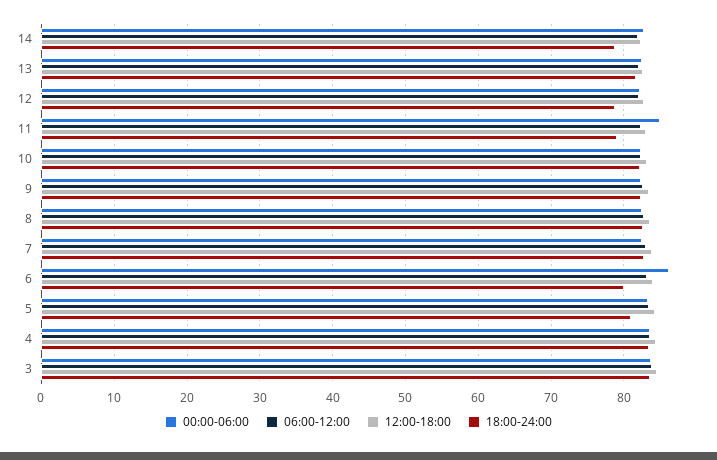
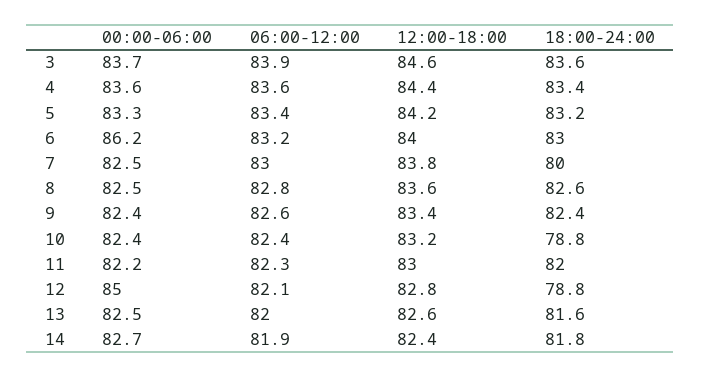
  {
    "00:00-06:00": {
      "14": 82.7,
      "13": 82.5,
-     "12": 82,
+     "12": 85,
-     "11": 85,
+     "11": 82.2,
      "10": 82.4,
      "9": 82.4,
      "8": 82.5,
      "7": 82.5,
      "6": 86.2,
      "5": 83.3,
      "4": 83.6,
      "3": 83.7
    },
    "06:00-12:00": {
      "14": 81.9,
      "13": 82,
      "12": 82.1,
      "11": 82.3,
      "10": 82.4,
      "9": 82.6,
      "8": 82.8,
      "7": 83,
      "6": 83.2,
      "5": 83.4,
      "4": 83.6,
      "3": 83.9
    },
    "12:00-18:00": {
      "14": 82.4,
      "13": 82.6,
      "12": 82.8,
      "11": 83,
      "10": 83.2,
      "9": 83.4,
      "8": 83.6,
      "7": 83.8,
      "6": 84,
      "5": 84.2,
      "4": 84.4,
      "3": 84.6
    },
    "18:00-24:00": {
-     "14": 79,
+     "14": 81.8,
      "13": 81.6,
      "12": 78.8,
-     "11": 79,
+     "11": 82,
-     "10": 82,
+     "10": 78.8,
      "9": 82.4,
      "8": 82.6,
-     "7": 83,
+     "7": 80,
-     "6": 80,
+     "6": 83,
-     "5": 81,
+     "5": 83.2,
      "4": 83.4,
      "3": 83.6
    }
  }

